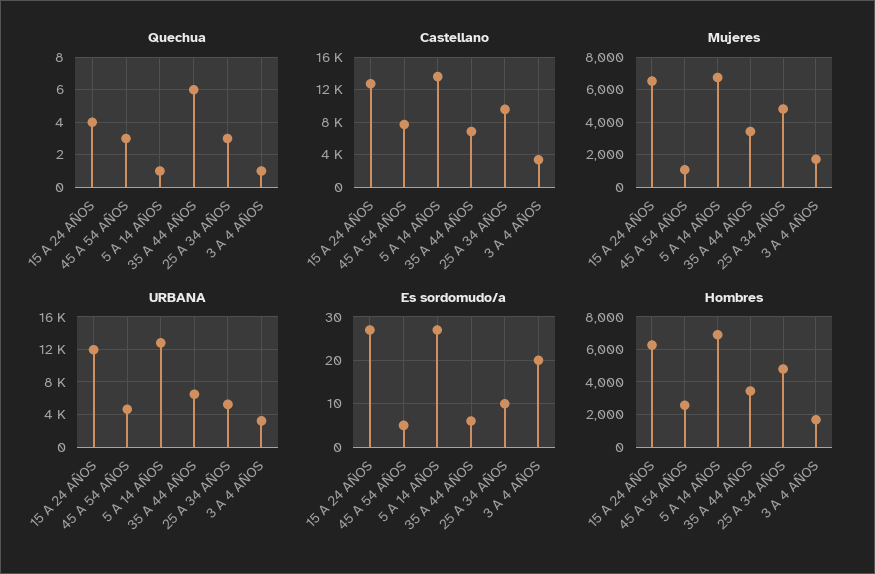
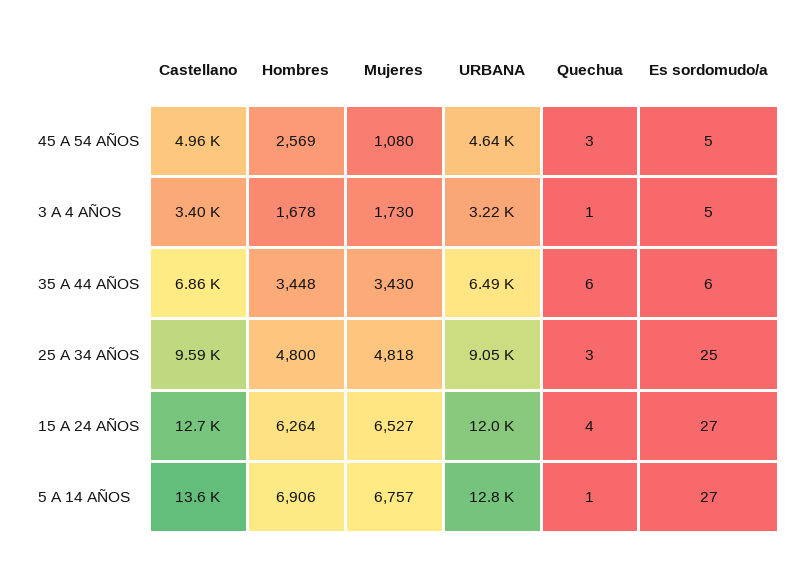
  {
    "Quechua": {
      "15 A 24 AÑOS": 4,
      "45 A 54 AÑOS": 3,
      "5 A 14 AÑOS": 1,
      "35 A 44 AÑOS": 6,
      "25 A 34 AÑOS": 3,
      "3 A 4 AÑOS": 1
    },
    "Castellano": {
      "15 A 24 AÑOS": 12700,
-     "45 A 54 AÑOS": 8000,
+     "45 A 54 AÑOS": 4960,
      "5 A 14 AÑOS": 13600,
      "35 A 44 AÑOS": 6860,
      "25 A 34 AÑOS": 9590,
      "3 A 4 AÑOS": 3400
    },
    "Mujeres": {
      "15 A 24 AÑOS": 6527,
      "45 A 54 AÑOS": 1080,
      "5 A 14 AÑOS": 6757,
      "35 A 44 AÑOS": 3430,
      "25 A 34 AÑOS": 4818,
      "3 A 4 AÑOS": 1730
    },
    "URBANA": {
      "15 A 24 AÑOS": 12000,
      "45 A 54 AÑOS": 4640,
      "5 A 14 AÑOS": 12800,
      "35 A 44 AÑOS": 6490,
-     "25 A 34 AÑOS": 5000,
+     "25 A 34 AÑOS": 9050,
      "3 A 4 AÑOS": 3220
    },
    "Es sordomudo/a": {
      "15 A 24 AÑOS": 27,
      "45 A 54 AÑOS": 5,
      "5 A 14 AÑOS": 27,
      "35 A 44 AÑOS": 6,
-     "25 A 34 AÑOS": 10,
+     "25 A 34 AÑOS": 25,
-     "3 A 4 AÑOS": 20
+     "3 A 4 AÑOS": 5
    },
    "Hombres": {
      "15 A 24 AÑOS": 6264,
      "45 A 54 AÑOS": 2569,
      "5 A 14 AÑOS": 6906,
      "35 A 44 AÑOS": 3448,
      "25 A 34 AÑOS": 4800,
      "3 A 4 AÑOS": 1678
    }
  }

